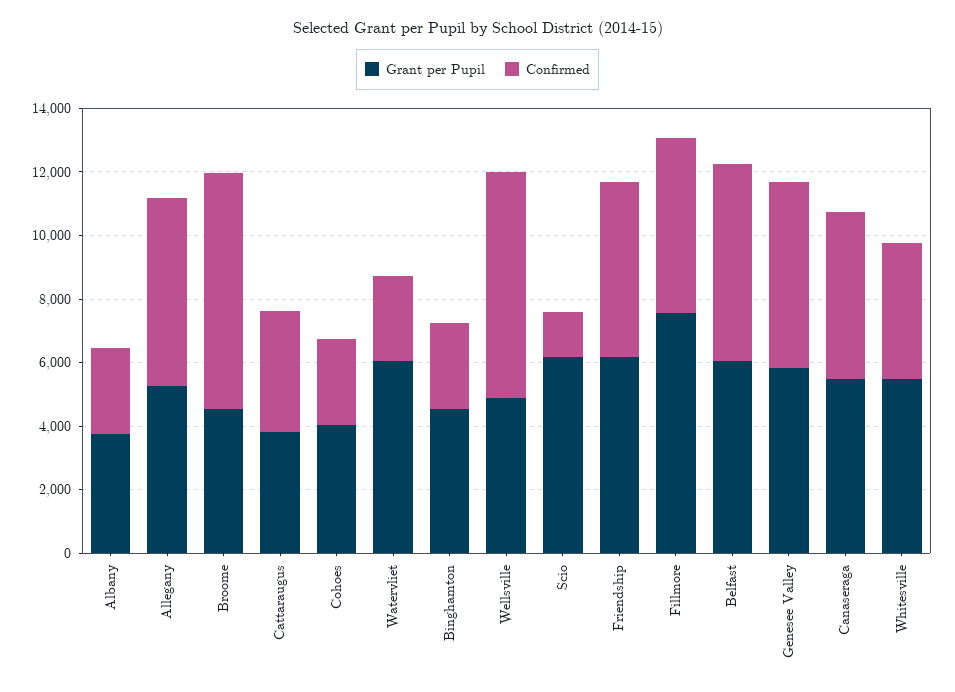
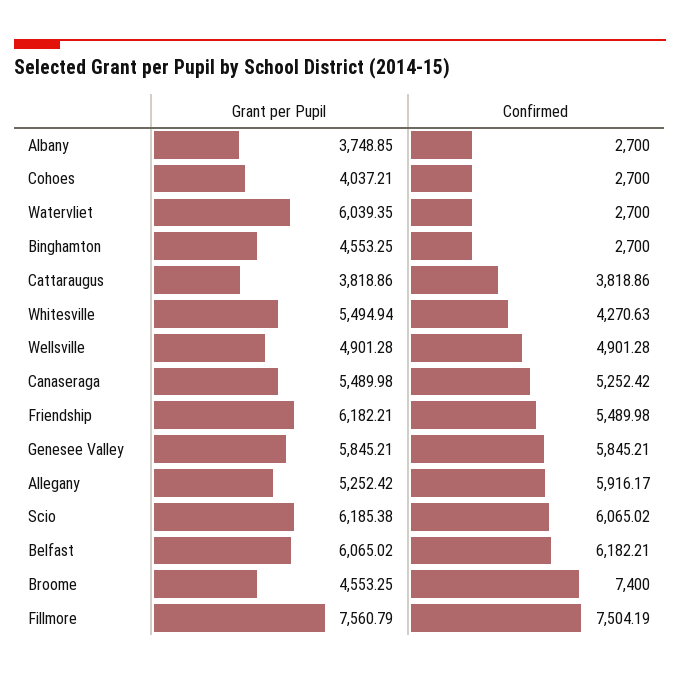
  {
    "Grant per Pupil": {
      "Albany": 3748.85,
      "Allegany": 5252.42,
      "Broome": 4553.25,
      "Cattaraugus": 3818.86,
      "Cohoes": 4037.21,
      "Watervliet": 6039.35,
      "Binghamton": 4553.25,
      "Wellsville": 4901.28,
      "Scio": 6185.38,
      "Friendship": 6182.21,
      "Fillmore": 7560.79,
      "Belfast": 6065.02,
      "Genesee Valley": 5845.21,
      "Canaseraga": 5489.98,
      "Whitesville": 5494.94
    },
    "Confirmed": {
      "Albany": 2700,
      "Allegany": 5916.17,
      "Broome": 7400,
      "Cattaraugus": 3818.86,
      "Cohoes": 2700,
      "Watervliet": 2700,
      "Binghamton": 2700,
-     "Wellsville": 7000,
+     "Wellsville": 4901.28,
-     "Scio": 1500,
+     "Scio": 6065.02,
      "Friendship": 5489.98,
-     "Fillmore": 5500,
+     "Fillmore": 7504.19,
      "Belfast": 6182.21,
      "Genesee Valley": 5845.21,
      "Canaseraga": 5252.42,
      "Whitesville": 4270.63
    }
  }

